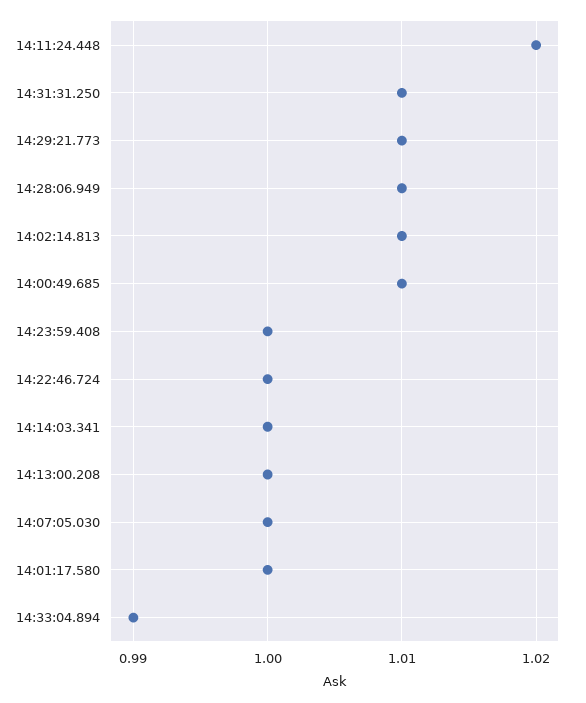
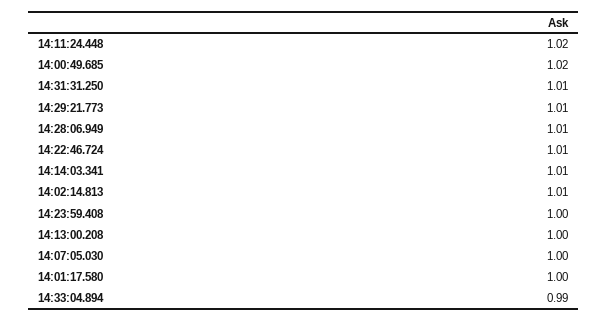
  {
    "14:11:24.448": 1.02,
    "14:31:31.250": 1.01,
    "14:29:21.773": 1.01,
    "14:28:06.949": 1.01,
    "14:02:14.813": 1.01,
-   "14:00:49.685": 1.01,
+   "14:00:49.685": 1.02,
    "14:23:59.408": 1,
-   "14:22:46.724": 1,
+   "14:22:46.724": 1.01,
-   "14:14:03.341": 1,
+   "14:14:03.341": 1.01,
    "14:13:00.208": 1,
    "14:07:05.030": 1,
    "14:01:17.580": 1,
    "14:33:04.894": 0.99
  }

